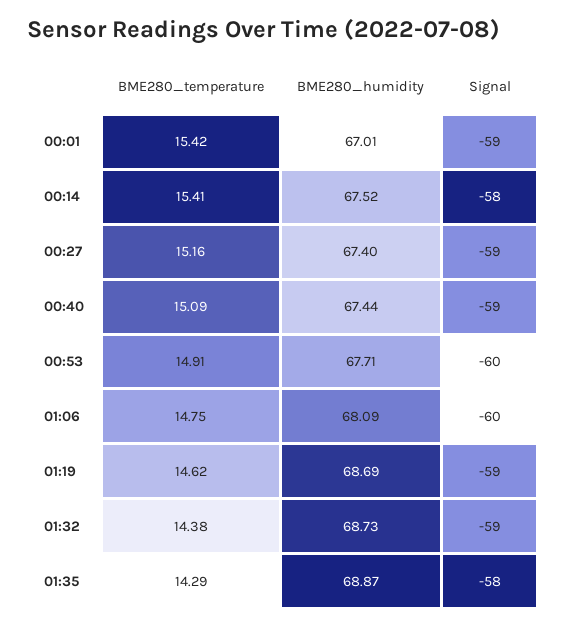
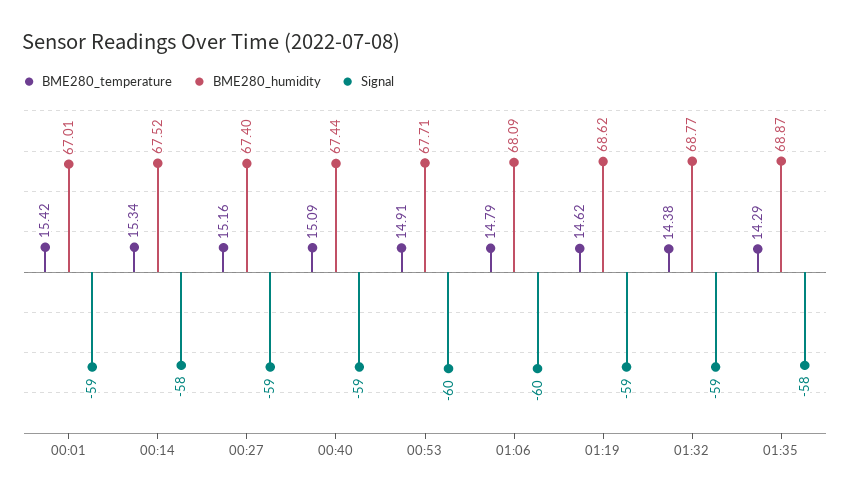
  {
    "BME280_temperature": {
      "00:01": 15.42,
-     "00:14": 15.41,
+     "00:14": 15.34,
      "00:27": 15.16,
      "00:40": 15.09,
      "00:53": 14.91,
-     "01:06": 14.75,
+     "01:06": 14.79,
      "01:19": 14.62,
      "01:32": 14.38,
      "01:35": 14.29
    },
    "BME280_humidity": {
      "00:01": 67.01,
      "00:14": 67.52,
      "00:27": 67.4,
      "00:40": 67.44,
      "00:53": 67.71,
      "01:06": 68.09,
-     "01:19": 68.69,
+     "01:19": 68.62,
-     "01:32": 68.73,
+     "01:32": 68.77,
      "01:35": 68.87
    },
    "Signal": {
      "00:01": -59,
      "00:14": -58,
      "00:27": -59,
      "00:40": -59,
      "00:53": -60,
      "01:06": -60,
      "01:19": -59,
      "01:32": -59,
      "01:35": -58
    }
  }

